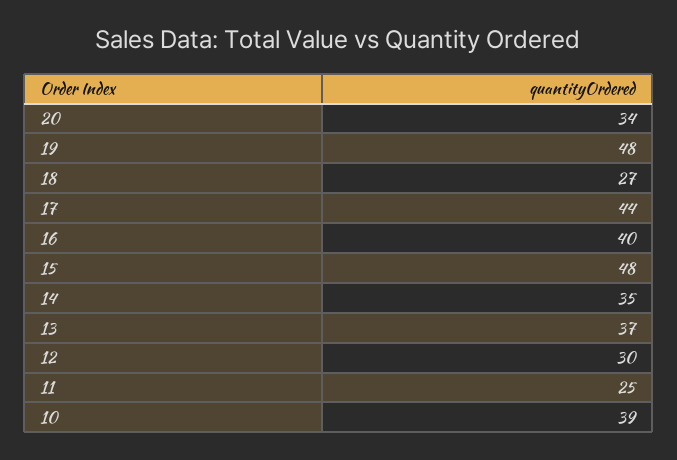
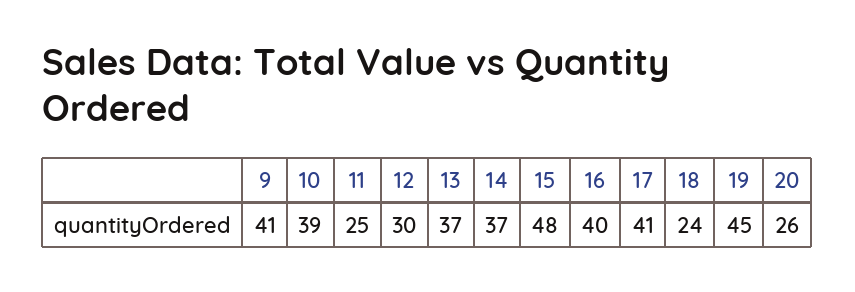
  {
-   "20": 34,
+   "20": 26,
-   "19": 48,
+   "19": 45,
-   "18": 27,
+   "18": 24,
-   "17": 44,
+   "17": 41,
    "16": 40,
    "15": 48,
-   "14": 35,
+   "14": 37,
    "13": 37,
    "12": 30,
    "11": 25,
-   "10": 39
+   "10": 39,
+   "9": 41
  }

